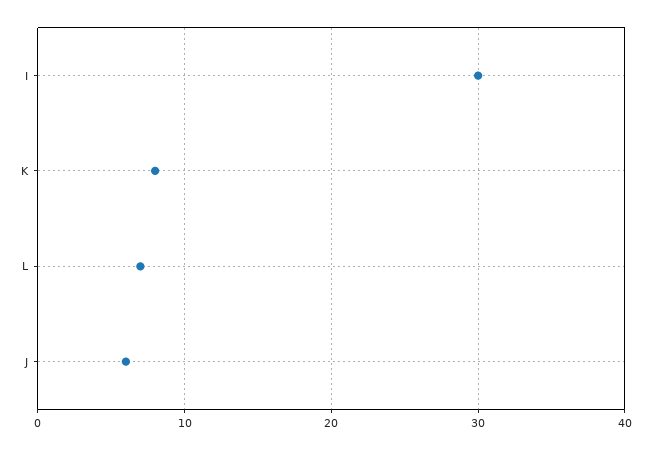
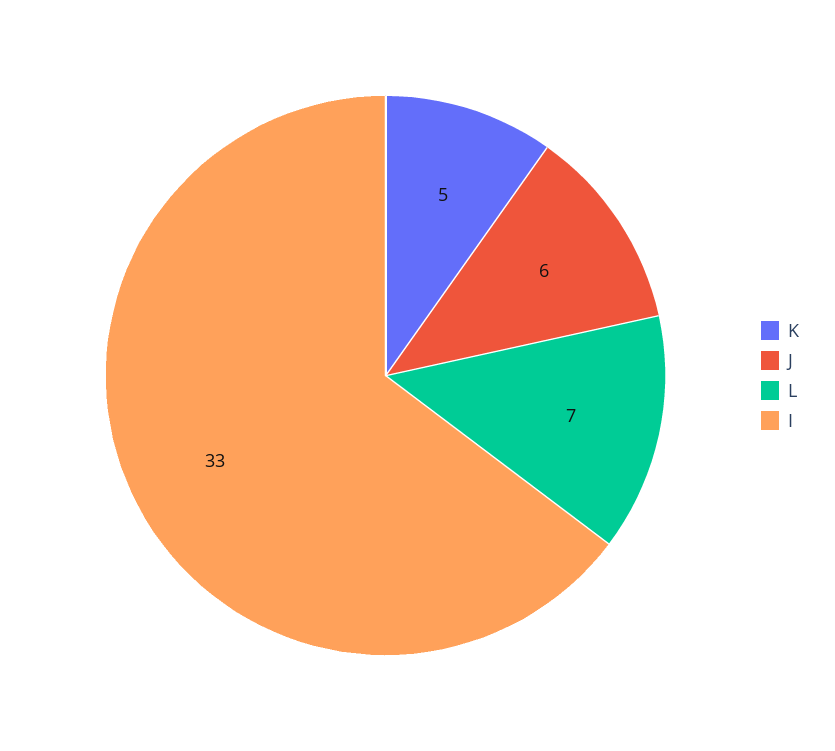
  {
-   "I": 30,
+   "I": 33,
-   "K": 8,
+   "K": 5,
    "L": 7,
    "J": 6
  }

